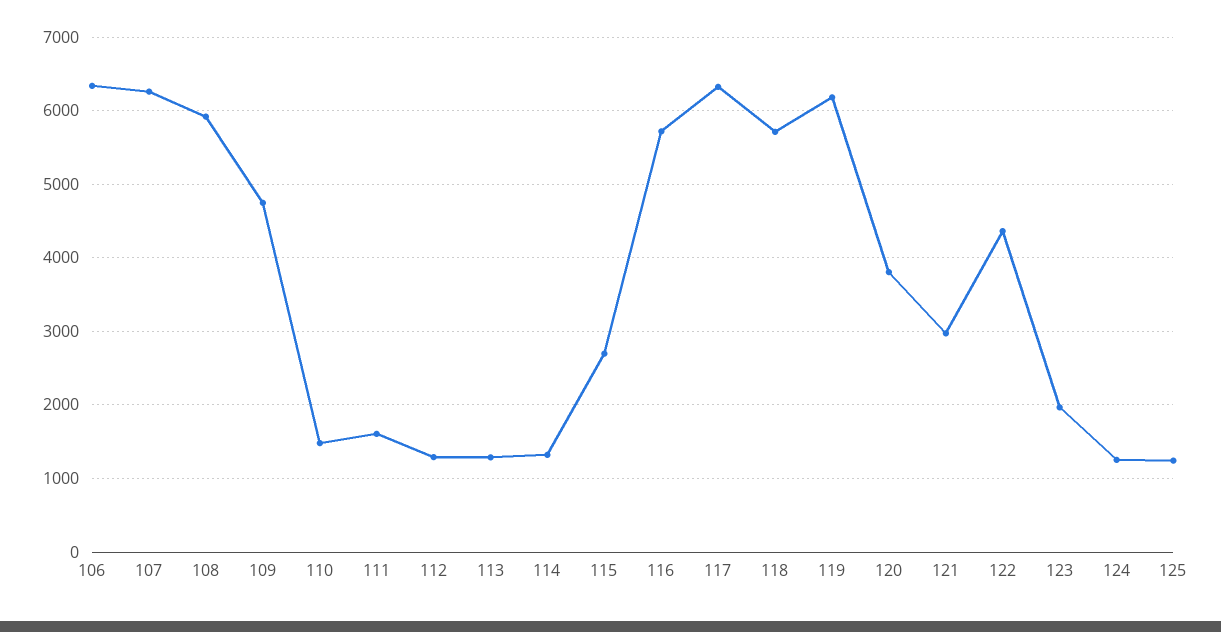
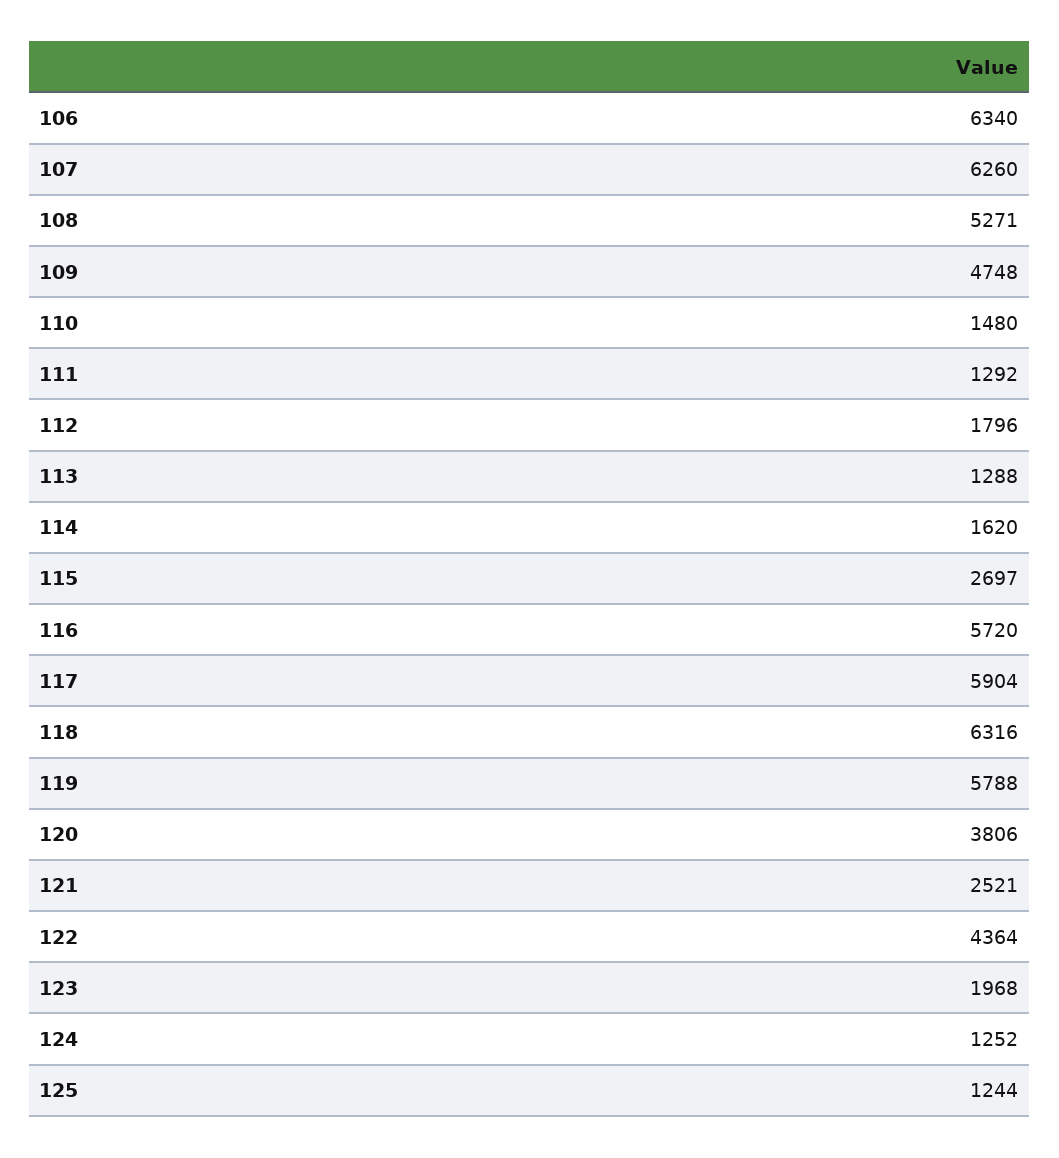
  {
    "106": 6340,
    "107": 6260,
-   "108": 5900,
+   "108": 5271,
    "109": 4748,
    "110": 1480,
-   "111": 1600,
+   "111": 1292,
-   "112": 1300,
+   "112": 1796,
    "113": 1288,
-   "114": 1300,
+   "114": 1620,
    "115": 2697,
    "116": 5720,
-   "117": 6300,
+   "117": 5904,
-   "118": 5700,
+   "118": 6316,
-   "119": 6200,
+   "119": 5788,
    "120": 3806,
-   "121": 3000,
+   "121": 2521,
    "122": 4364,
    "123": 1968,
    "124": 1252,
    "125": 1244
  }

